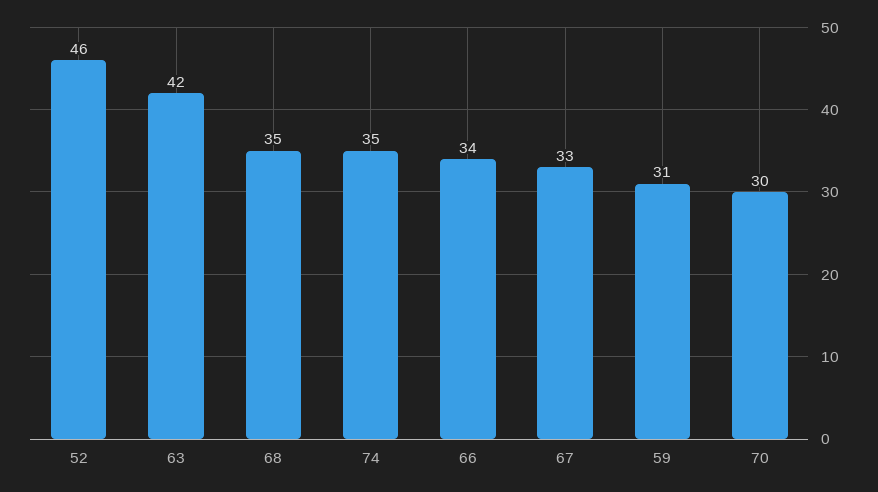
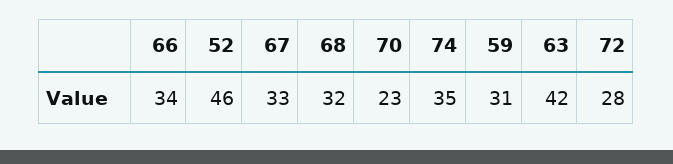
  {
    "52": 46,
    "63": 42,
-   "68": 35,
+   "68": 32,
    "74": 35,
    "66": 34,
    "67": 33,
    "59": 31,
-   "70": 30
+   "70": 23,
+   "72": 28
  }

